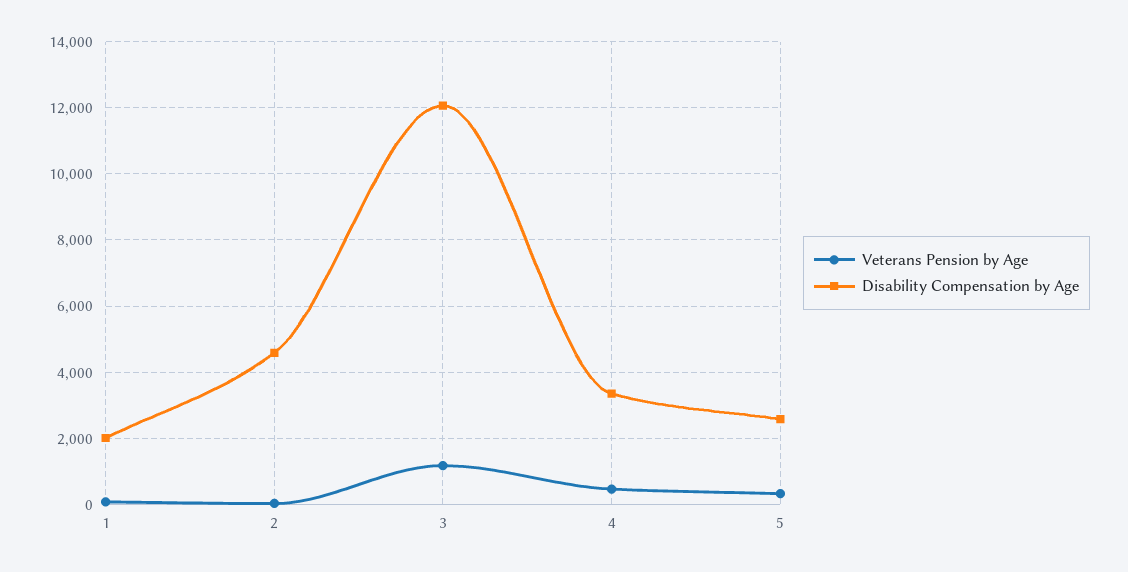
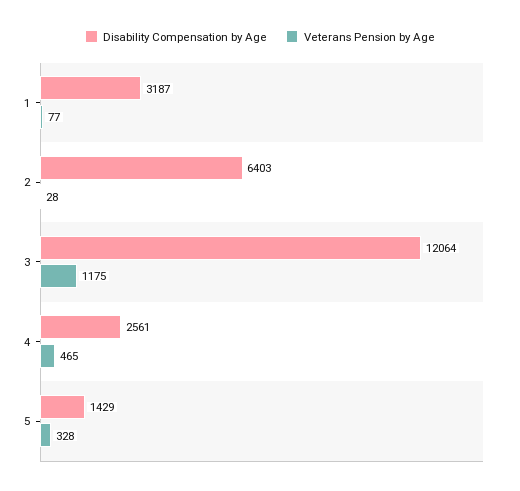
  {
    "Veterans Pension by Age": {
      "1": 77,
      "2": 28,
      "3": 1175,
      "4": 465,
      "5": 328
    },
    "Disability Compensation by Age": {
-     "1": 2000,
+     "1": 3187,
-     "2": 4600,
+     "2": 6403,
      "3": 12064,
-     "4": 3400,
+     "4": 2561,
-     "5": 2600
+     "5": 1429
    }
  }

